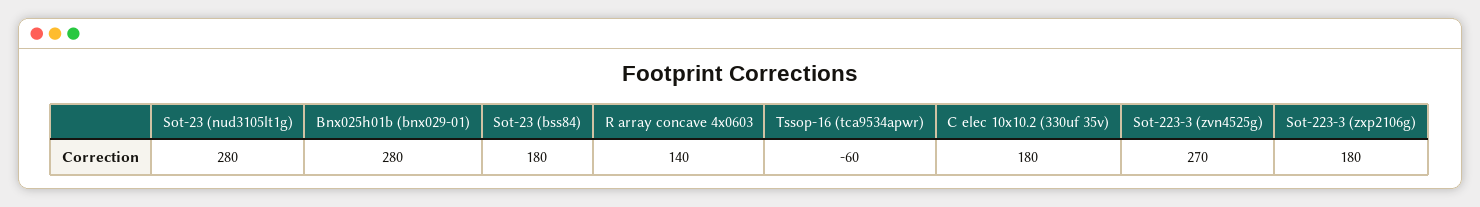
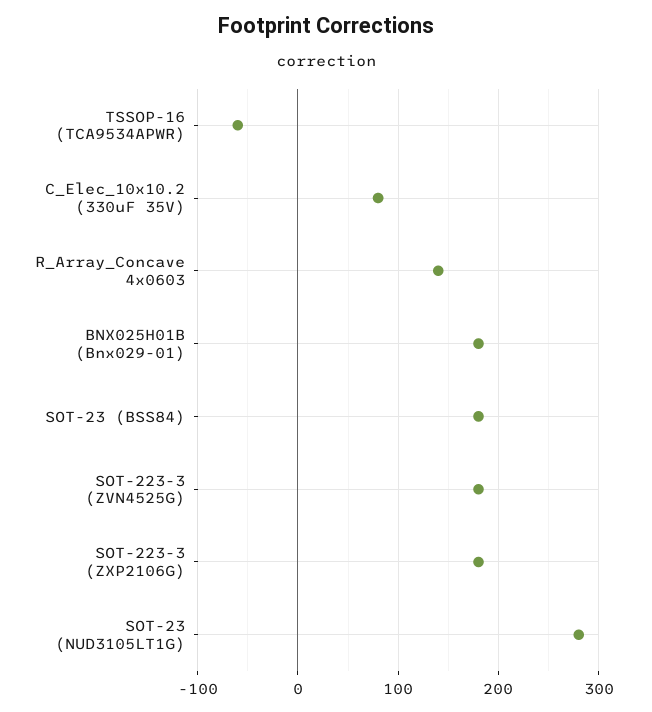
  {
    "Sot-23 (nud3105lt1g)": 280,
-   "Bnx025h01b (bnx029-01)": 280,
+   "Bnx025h01b (bnx029-01)": 180,
    "Sot-23 (bss84)": 180,
    "R array concave 4x0603": 140,
    "Tssop-16 (tca9534apwr)": -60,
-   "C elec 10x10.2 (330uf 35v)": 180,
+   "C elec 10x10.2 (330uf 35v)": 80,
-   "Sot-223-3 (zvn4525g)": 270,
+   "Sot-223-3 (zvn4525g)": 180,
    "Sot-223-3 (zxp2106g)": 180
  }

